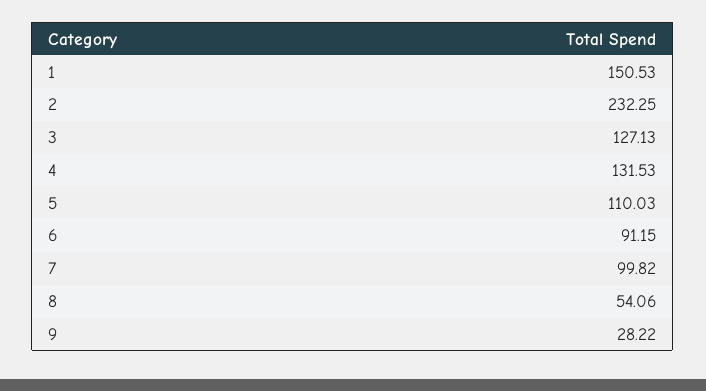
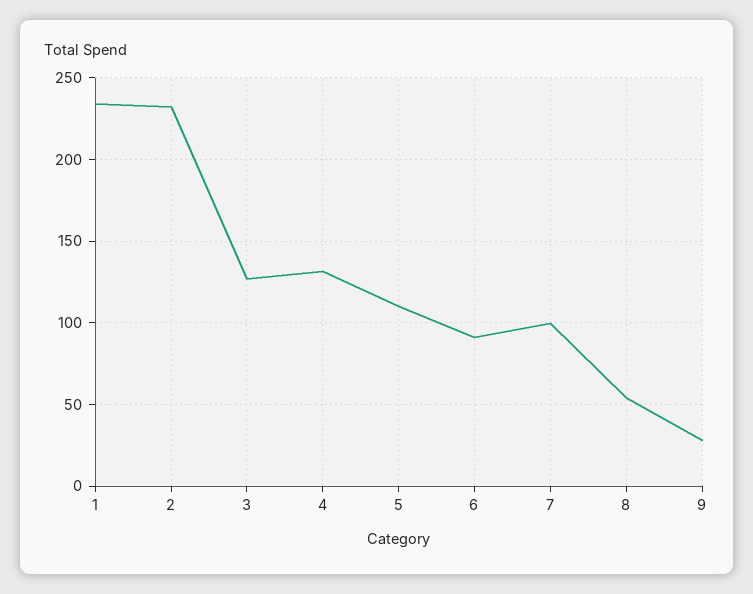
  {
-   "1": 150.53,
+   "1": 235,
    "2": 232.25,
    "3": 127.13,
    "4": 131.53,
    "5": 110.03,
    "6": 91.15,
    "7": 99.82,
    "8": 54.06,
    "9": 28.22
  }

